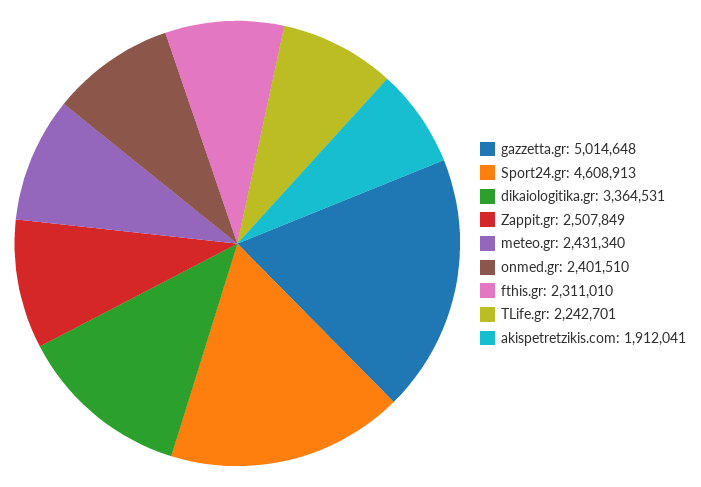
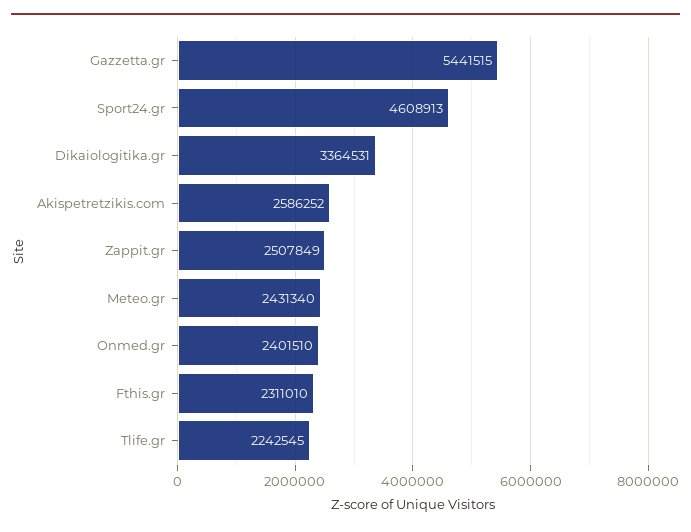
  {
-   "gazzetta.gr": 5014648,
+   "gazzetta.gr": 5441515,
    "Sport24.gr": 4608913,
    "dikaiologitika.gr": 3364531,
    "Zappit.gr": 2507849,
    "meteo.gr": 2431340,
    "onmed.gr": 2401510,
    "fthis.gr": 2311010,
-   "TLife.gr": 2242701,
+   "TLife.gr": 2242545,
-   "akispetretzikis.com": 1912041
+   "akispetretzikis.com": 2586252
  }

